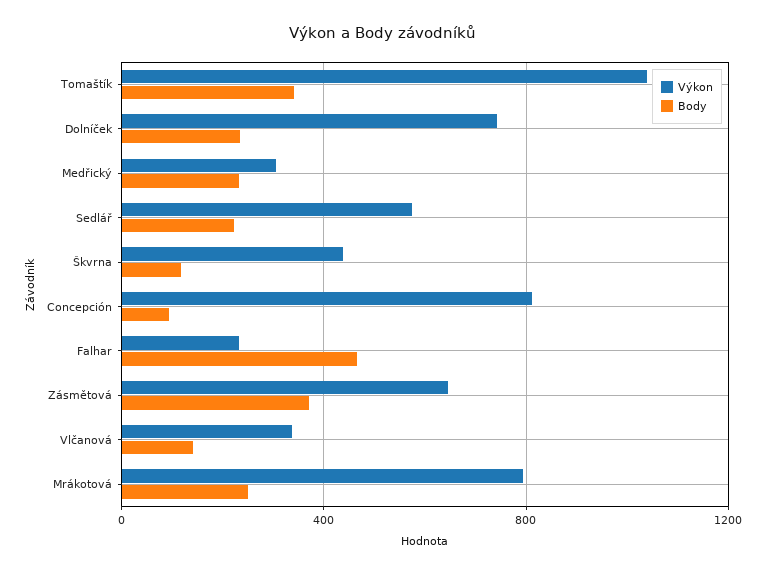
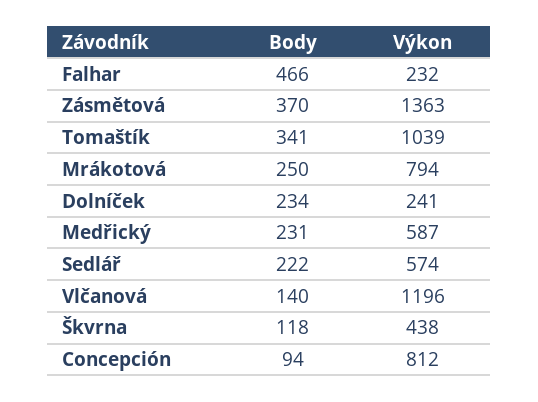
  {
    "Výkon": {
      "Tomaštík": 1039,
-     "Dolníček": 750,
+     "Dolníček": 241,
-     "Medřický": 300,
+     "Medřický": 587,
      "Sedlář": 574,
      "Škvrna": 438,
      "Concepción": 812,
      "Falhar": 232,
-     "Zásmětová": 650,
+     "Zásmětová": 1363,
-     "Vlčanová": 350,
+     "Vlčanová": 1196,
      "Mrákotová": 794
    },
    "Body": {
      "Tomaštík": 341,
      "Dolníček": 234,
      "Medřický": 231,
      "Sedlář": 222,
      "Škvrna": 118,
      "Concepción": 94,
      "Falhar": 466,
      "Zásmětová": 370,
      "Vlčanová": 140,
      "Mrákotová": 250
    }
  }

